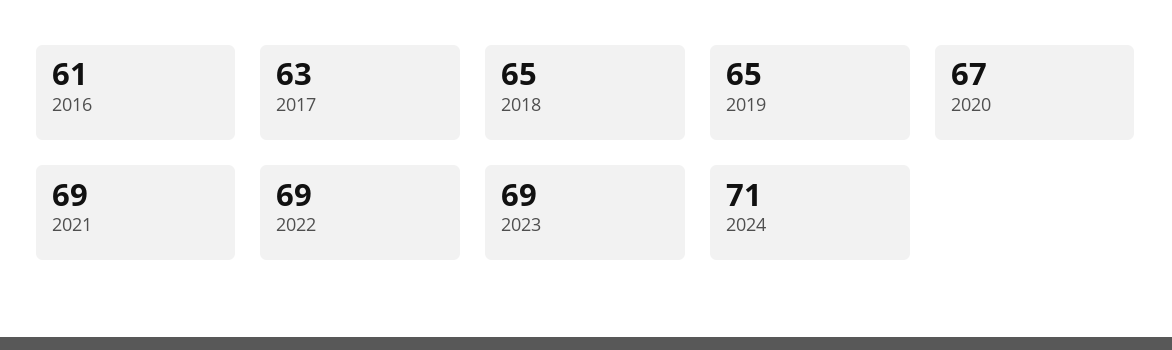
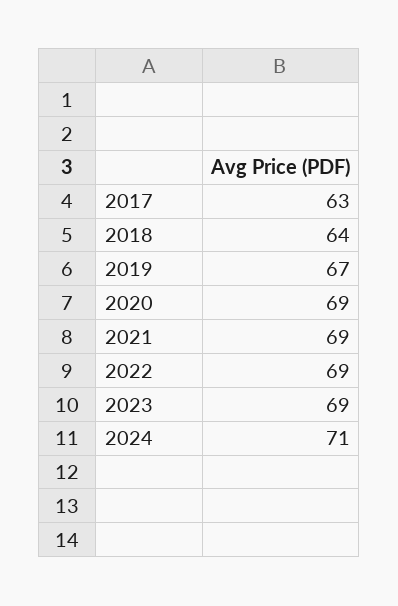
  {
-   "2016": 61,
    "2017": 63,
-   "2018": 65,
+   "2018": 64,
-   "2019": 65,
+   "2019": 67,
-   "2020": 67,
+   "2020": 69,
    "2021": 69,
    "2022": 69,
    "2023": 69,
    "2024": 71
  }

